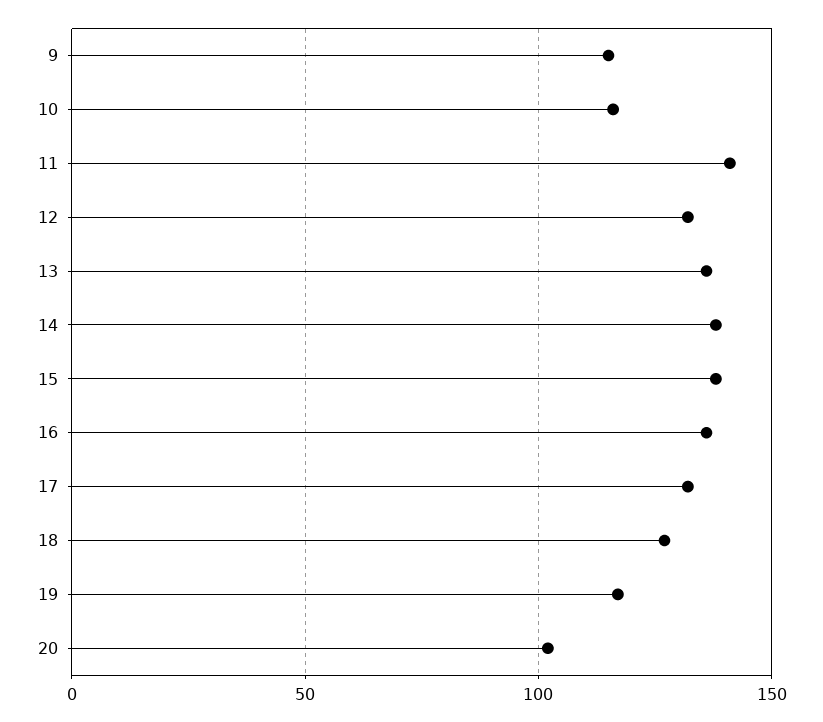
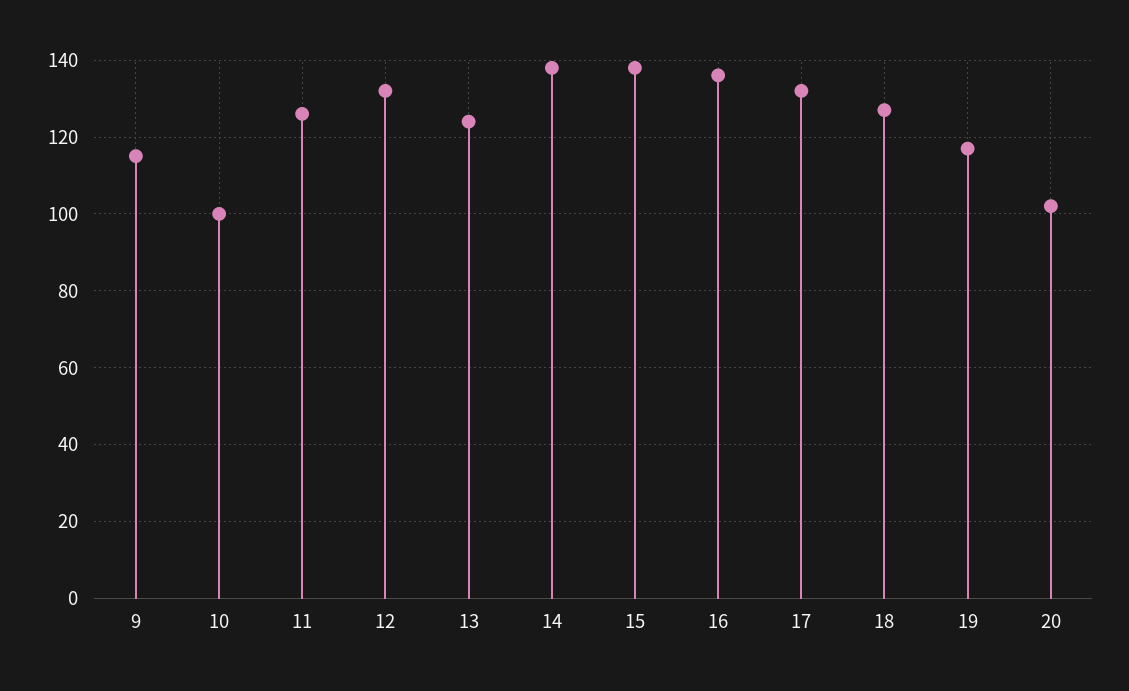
  {
    "9": 115,
-   "10": 115,
+   "10": 100,
-   "11": 140,
+   "11": 125,
    "12": 130,
-   "13": 135,
+   "13": 125,
    "14": 140,
    "15": 140,
    "16": 135,
    "17": 130,
    "18": 125,
    "19": 115,
    "20": 100
  }

